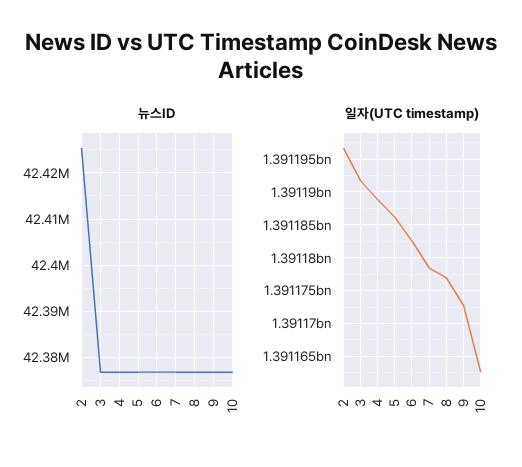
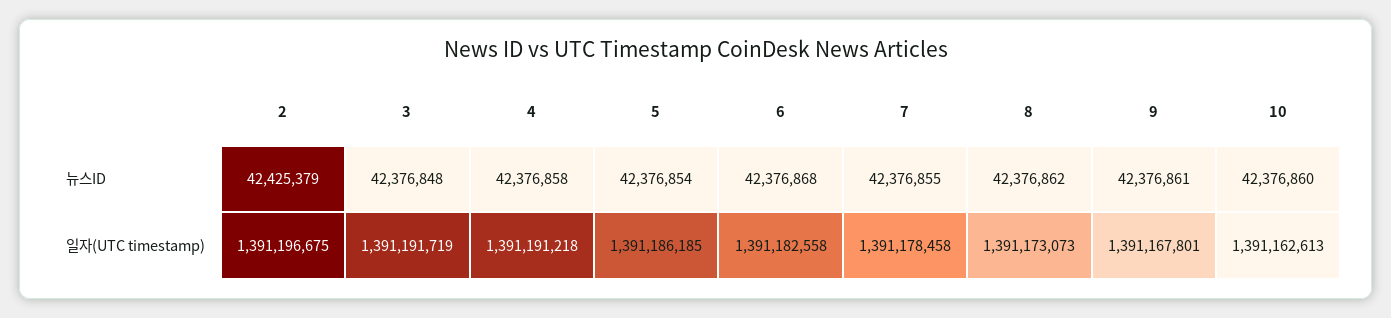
  {
    "뉴스ID": {
      "2": 42425379,
      "3": 42376848,
      "4": 42376858,
      "5": 42376854,
      "6": 42376868,
      "7": 42376855,
      "8": 42376862,
      "9": 42376861,
      "10": 42376860
    },
    "일자(UTC timestamp)": {
      "2": 1391196675,
      "3": 1391191719,
-     "4": 1391189000,
+     "4": 1391191218,
      "5": 1391186185,
      "6": 1391182558,
      "7": 1391178458,
-     "8": 1391177000,
+     "8": 1391173073,
-     "9": 1391173000,
+     "9": 1391167801,
      "10": 1391162613
    }
  }

